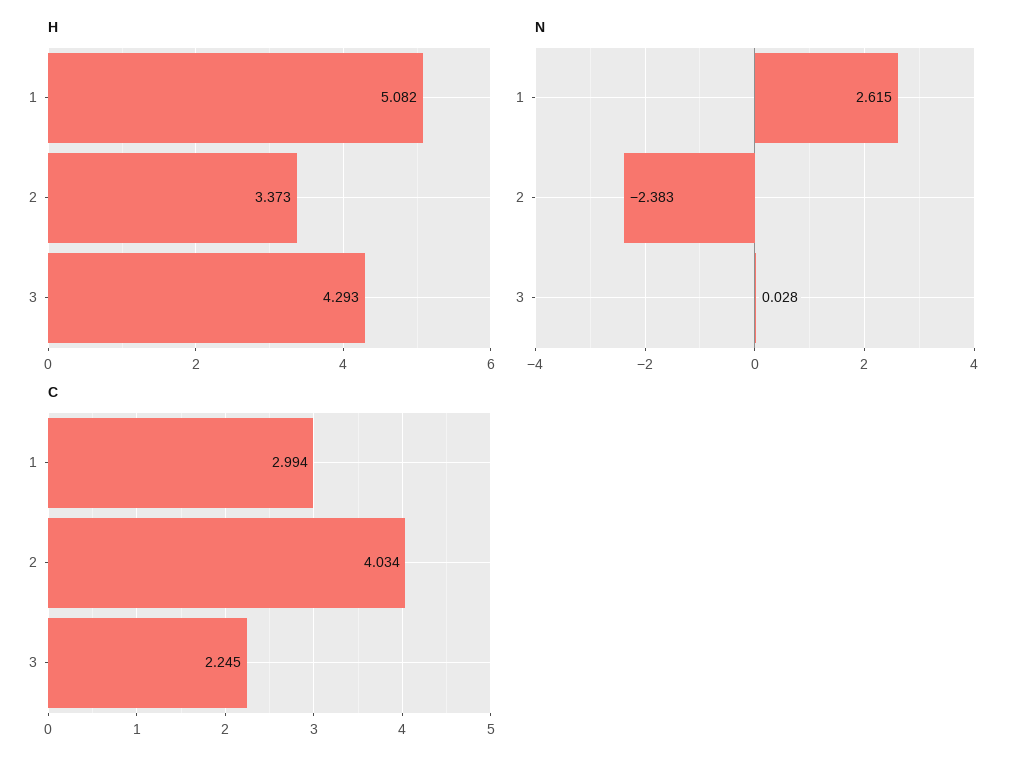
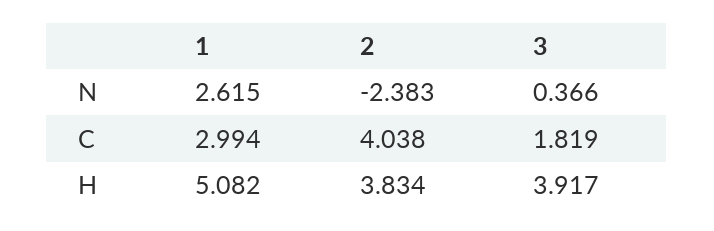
  {
    "H": {
      "1": 5.082,
-     "2": 3.373,
+     "2": 3.834,
-     "3": 4.293
+     "3": 3.917
    },
    "N": {
      "1": 2.615,
      "2": -2.383,
-     "3": 0.028
+     "3": 0.366
    },
    "C": {
      "1": 2.994,
-     "2": 4.034,
+     "2": 4.038,
-     "3": 2.245
+     "3": 1.819
    }
  }

